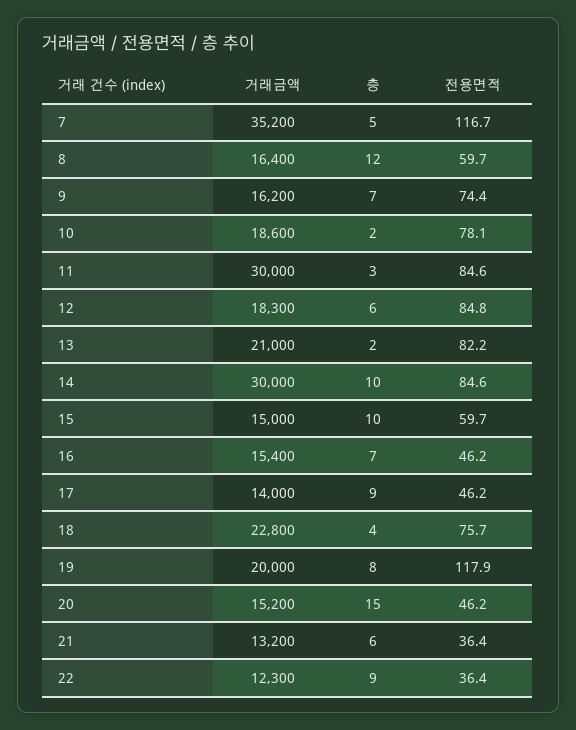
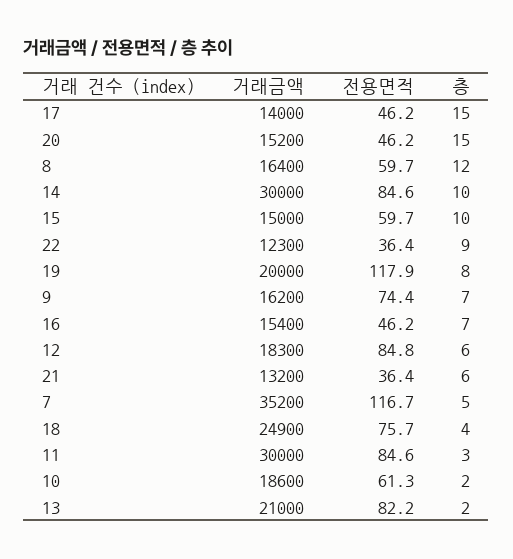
  {
    "거래금액": {
      "7": 35200,
      "8": 16400,
      "9": 16200,
      "10": 18600,
      "11": 30000,
      "12": 18300,
      "13": 21000,
      "14": 30000,
      "15": 15000,
      "16": 15400,
      "17": 14000,
-     "18": 22800,
+     "18": 24900,
      "19": 20000,
      "20": 15200,
      "21": 13200,
      "22": 12300
    },
    "층": {
      "7": 5,
      "8": 12,
      "9": 7,
      "10": 2,
      "11": 3,
      "12": 6,
      "13": 2,
      "14": 10,
      "15": 10,
      "16": 7,
-     "17": 9,
+     "17": 15,
      "18": 4,
      "19": 8,
      "20": 15,
      "21": 6,
      "22": 9
    },
    "전용면적": {
      "7": 116.7,
      "8": 59.7,
      "9": 74.4,
-     "10": 78.1,
+     "10": 61.3,
      "11": 84.6,
      "12": 84.8,
      "13": 82.2,
      "14": 84.6,
      "15": 59.7,
      "16": 46.2,
      "17": 46.2,
      "18": 75.7,
      "19": 117.9,
      "20": 46.2,
      "21": 36.4,
      "22": 36.4
    }
  }

